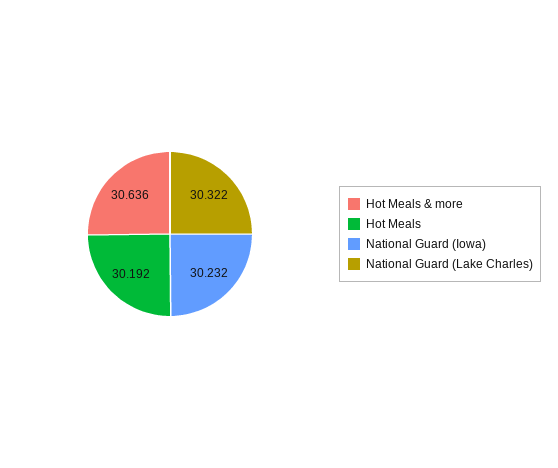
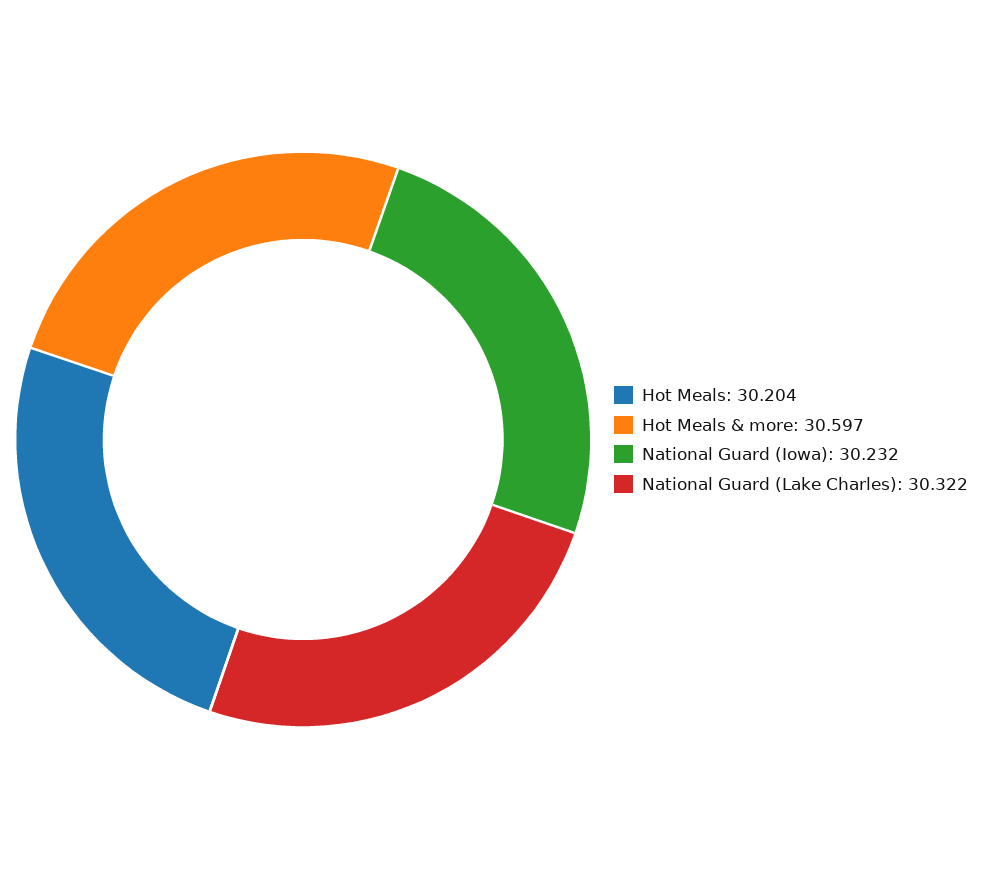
  {
-   "Hot Meals & more": 30.636,
+   "Hot Meals & more": 30.597,
-   "Hot Meals": 30.192,
+   "Hot Meals": 30.204,
    "National Guard (Iowa)": 30.232,
    "National Guard (Lake Charles)": 30.322
  }

